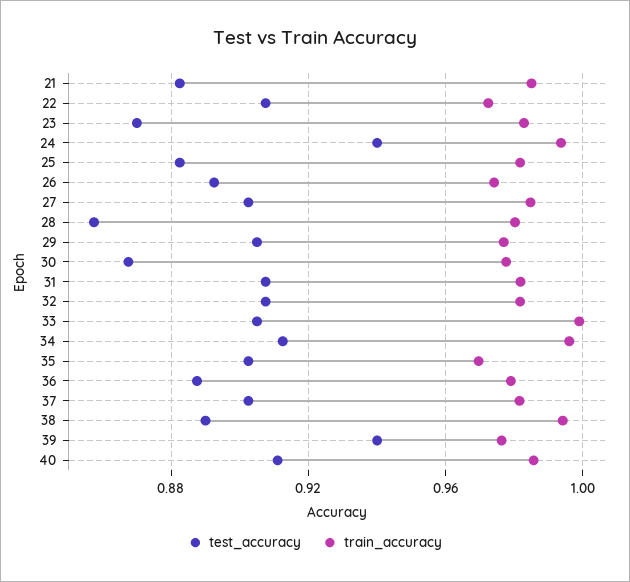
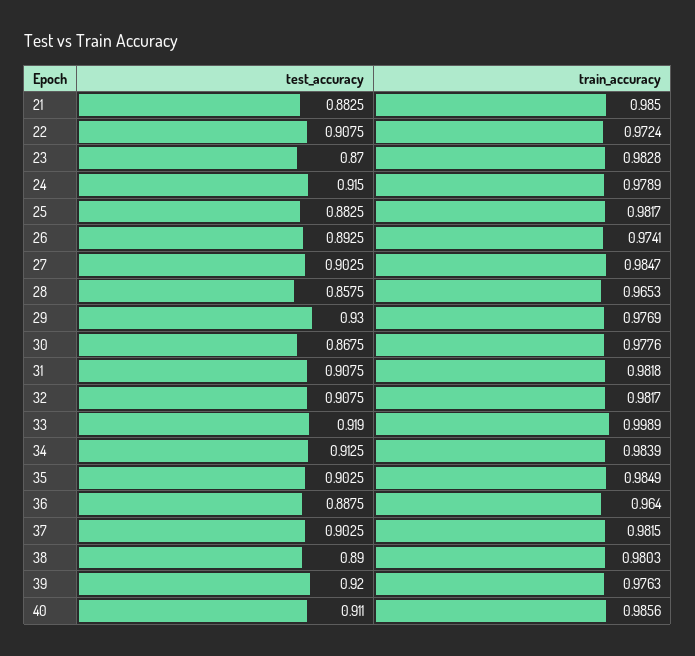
  {
    "test_accuracy": {
      "21": 0.8825,
      "22": 0.9075,
      "23": 0.87,
-     "24": 0.94,
+     "24": 0.915,
      "25": 0.8825,
      "26": 0.8925,
      "27": 0.9025,
      "28": 0.8575,
-     "29": 0.905,
+     "29": 0.93,
      "30": 0.8675,
      "31": 0.9075,
      "32": 0.9075,
-     "33": 0.905,
+     "33": 0.919,
      "34": 0.9125,
      "35": 0.9025,
      "36": 0.8875,
      "37": 0.9025,
      "38": 0.89,
-     "39": 0.94,
+     "39": 0.92,
      "40": 0.911
    },
    "train_accuracy": {
      "21": 0.985,
      "22": 0.9724,
      "23": 0.9828,
-     "24": 0.995,
+     "24": 0.9789,
      "25": 0.9817,
      "26": 0.9741,
      "27": 0.9847,
-     "28": 0.98,
+     "28": 0.9653,
      "29": 0.9769,
      "30": 0.9776,
      "31": 0.9818,
      "32": 0.9817,
      "33": 0.9989,
-     "34": 0.995,
+     "34": 0.9839,
-     "35": 0.97,
+     "35": 0.9849,
-     "36": 0.98,
+     "36": 0.964,
      "37": 0.9815,
-     "38": 0.995,
+     "38": 0.9803,
      "39": 0.9763,
      "40": 0.9856
    }
  }

